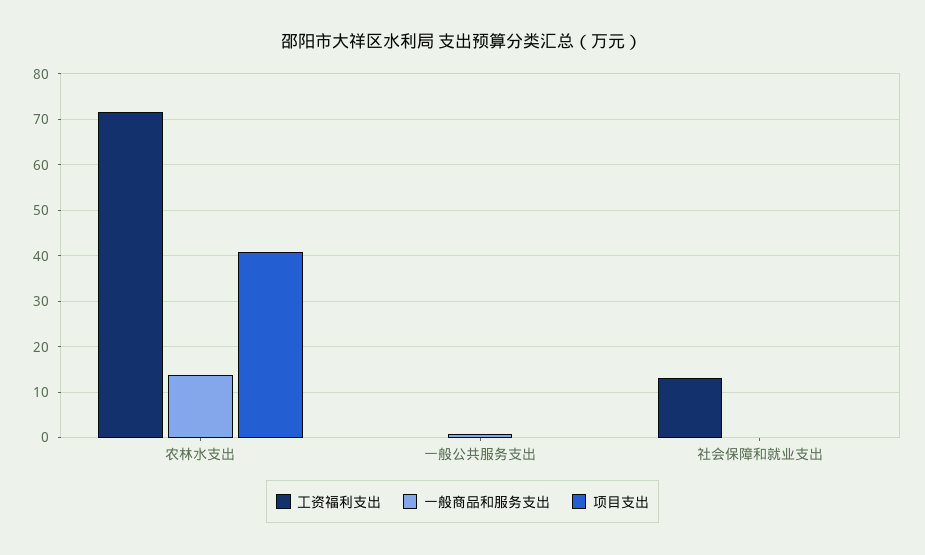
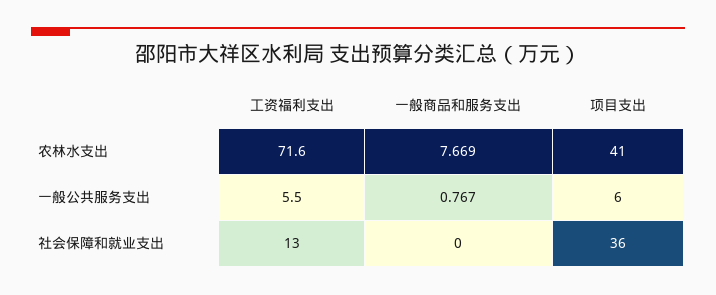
  {
    "工资福利支出": {
      "农林水支出": 71.6,
-     "一般公共服务支出": 0,
+     "一般公共服务支出": 5.5,
      "社会保障和就业支出": 13
    },
    "一般商品和服务支出": {
-     "农林水支出": 14,
+     "农林水支出": 7.669,
      "一般公共服务支出": 0.767,
      "社会保障和就业支出": 0
    },
    "项目支出": {
      "农林水支出": 41,
-     "一般公共服务支出": 0,
+     "一般公共服务支出": 6,
-     "社会保障和就业支出": 0
+     "社会保障和就业支出": 36
    }
  }

